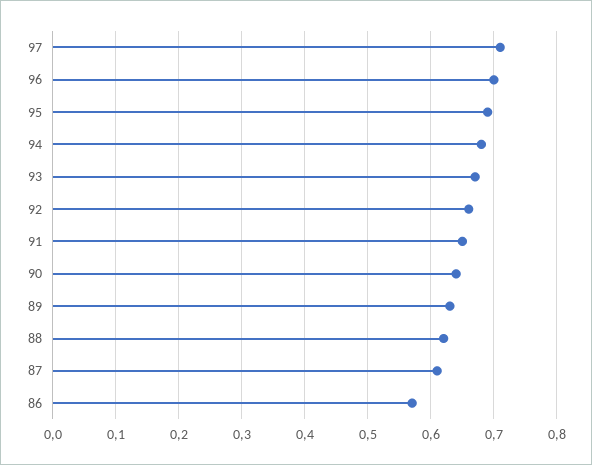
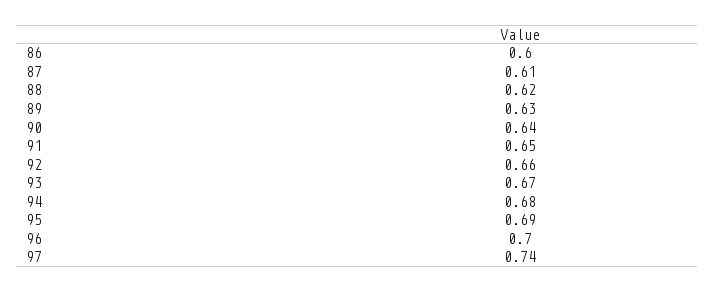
  {
-   "97": 0.71,
+   "97": 0.74,
    "96": 0.7,
    "95": 0.69,
    "94": 0.68,
    "93": 0.67,
    "92": 0.66,
    "91": 0.65,
    "90": 0.64,
    "89": 0.63,
    "88": 0.62,
    "87": 0.61,
-   "86": 0.57
+   "86": 0.6
  }

